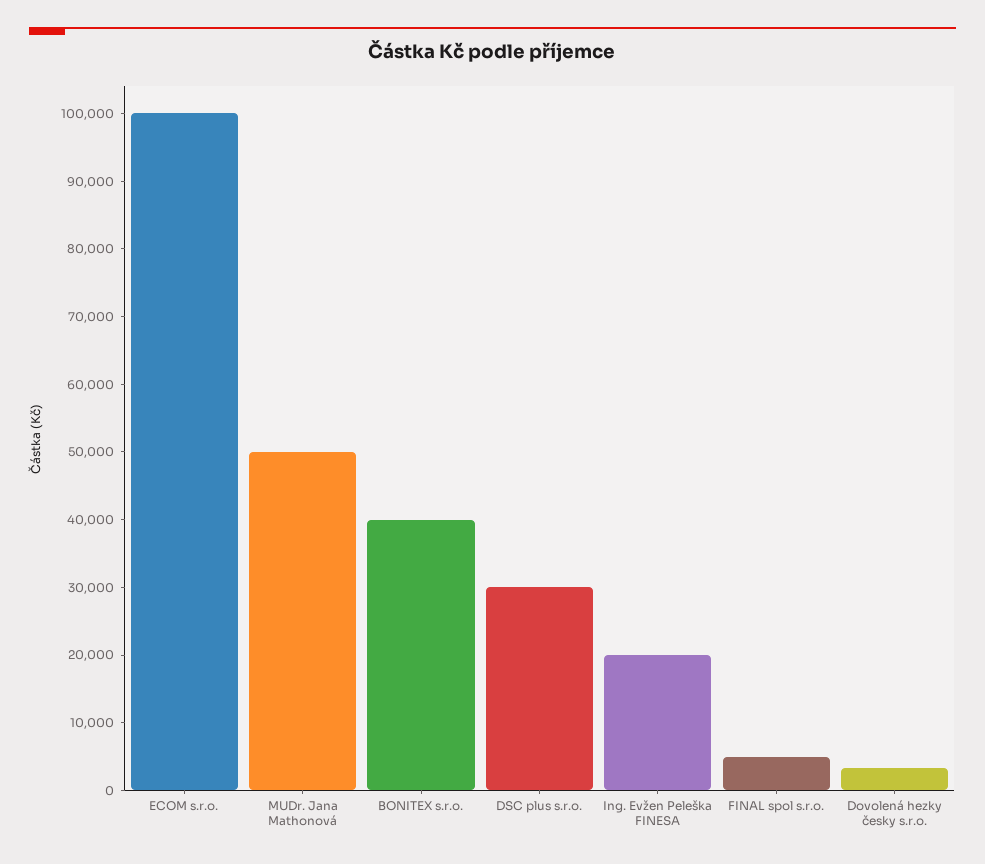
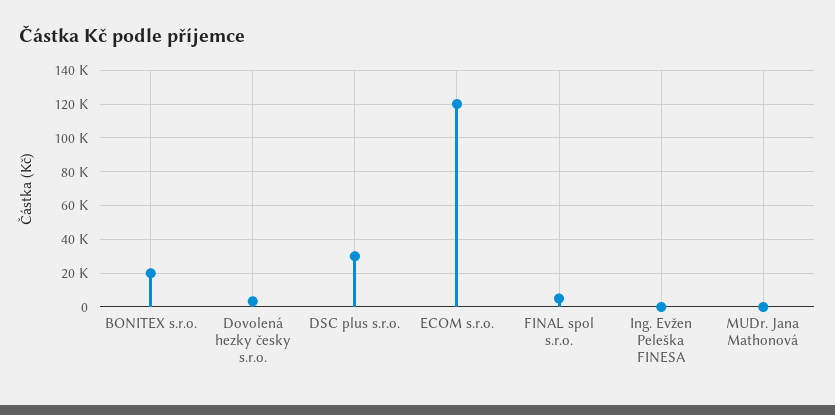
  {
-   "ECOM s.r.o.": 100000,
+   "ECOM s.r.o.": 120000,
-   "MUDr. Jana Mathonová": 50000,
+   "MUDr. Jana Mathonová": 0,
-   "BONITEX s.r.o.": 40000,
+   "BONITEX s.r.o.": 20000,
    "DSC plus s.r.o.": 30000,
-   "Ing. Evžen Peleška FINESA": 20000,
+   "Ing. Evžen Peleška FINESA": 0,
    "FINAL spol s.r.o.": 6000,
    "Dovolená hezky česky s.r.o.": 4000
  }

